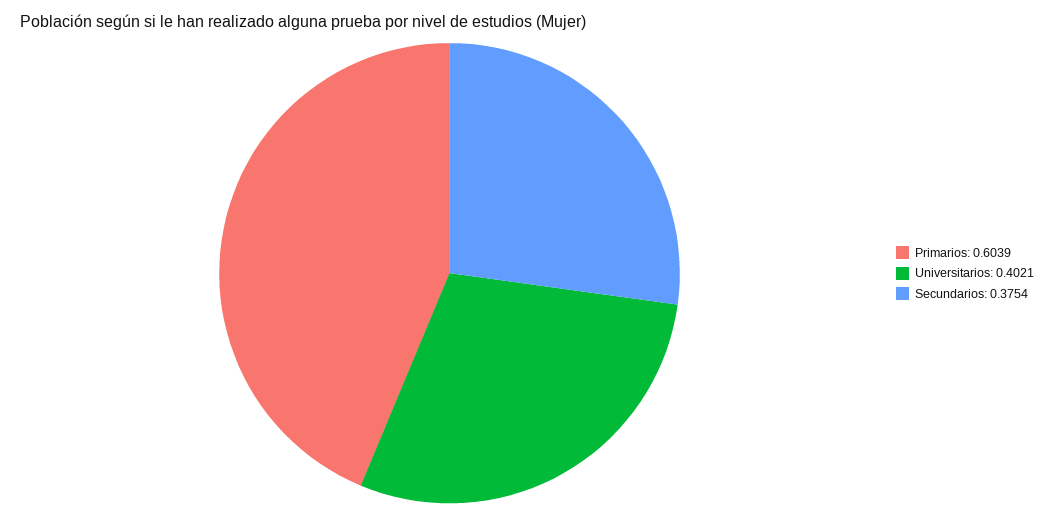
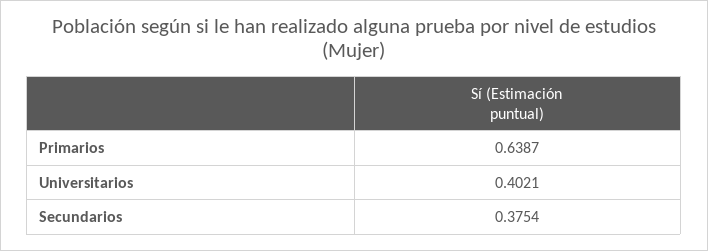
  {
-   "Primarios": 0.6039,
+   "Primarios": 0.6387,
    "Universitarios": 0.4021,
    "Secundarios": 0.3754
  }

